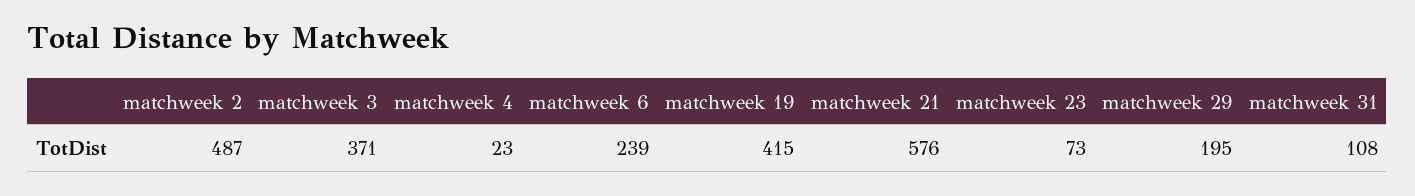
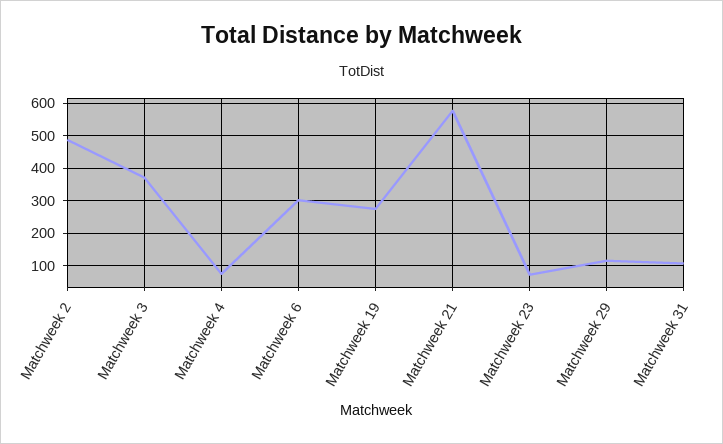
  {
    "matchweek 2": 487,
    "matchweek 3": 371,
-   "matchweek 4": 23,
+   "matchweek 4": 80,
-   "matchweek 6": 239,
+   "matchweek 6": 300,
-   "matchweek 19": 415,
+   "matchweek 19": 280,
    "matchweek 21": 576,
    "matchweek 23": 73,
-   "matchweek 29": 195,
+   "matchweek 29": 120,
    "matchweek 31": 108
  }

